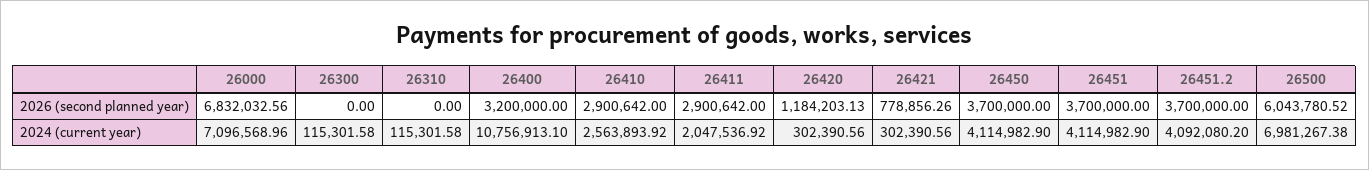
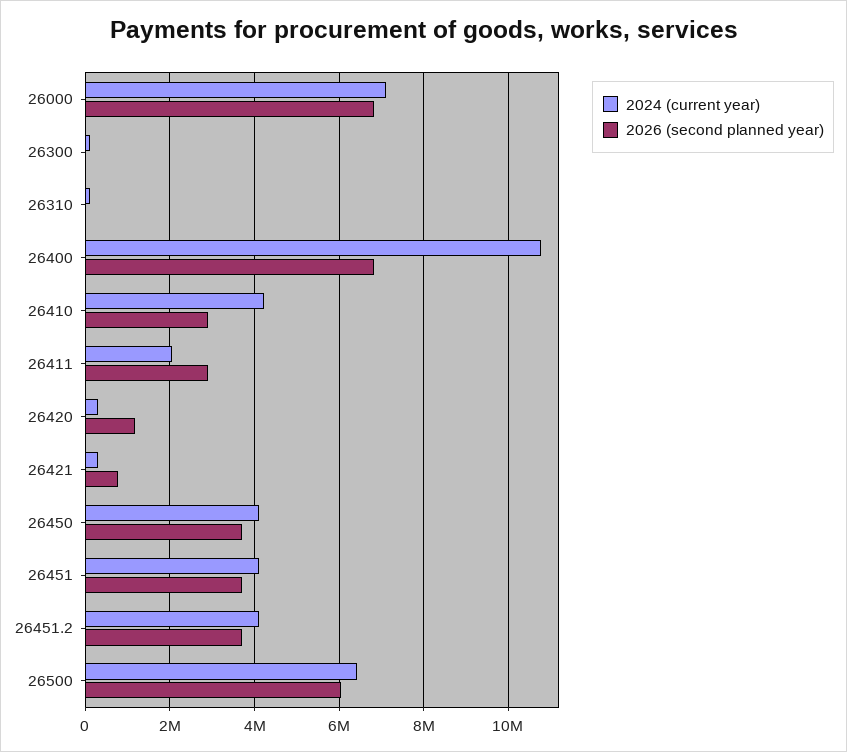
  {
    "2026 (second planned year)": {
      "26000": 6832032.56,
      "26300": 0,
      "26310": 0,
-     "26400": 3200000,
+     "26400": 6800000,
      "26410": 2900642,
      "26411": 2900642,
      "26420": 1184203.13,
      "26421": 778856.26,
      "26450": 3700000,
      "26451": 3700000,
      "26451.2": 3700000,
      "26500": 6043780.52
    },
    "2024 (current year)": {
      "26000": 7096568.96,
      "26300": 115301.58,
      "26310": 115301.58,
      "26400": 10756913.1,
-     "26410": 2563893.92,
+     "26410": 4200000,
      "26411": 2047536.92,
      "26420": 302390.56,
      "26421": 302390.56,
      "26450": 4114982.9,
      "26451": 4114982.9,
      "26451.2": 4092080.2,
-     "26500": 6981267.38
+     "26500": 6400000
    }
  }

